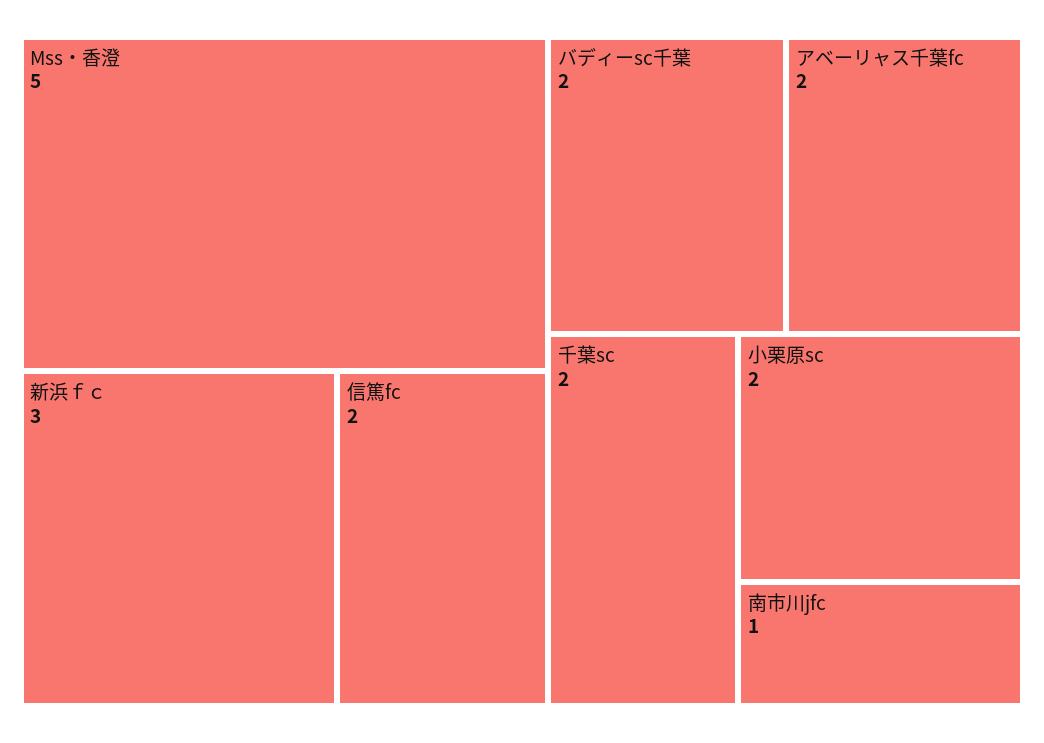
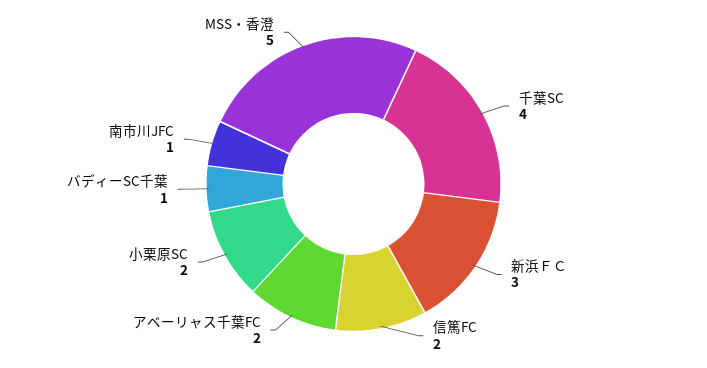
  {
    "Mss・香澄": 5,
    "新浜ｆｃ": 3,
    "信篤fc": 2,
-   "バディーsc千葉": 2,
+   "バディーsc千葉": 1,
    "アベーリャス千葉fc": 2,
-   "千葉sc": 2,
+   "千葉sc": 4,
    "小栗原sc": 2,
    "南市川jfc": 1
  }

